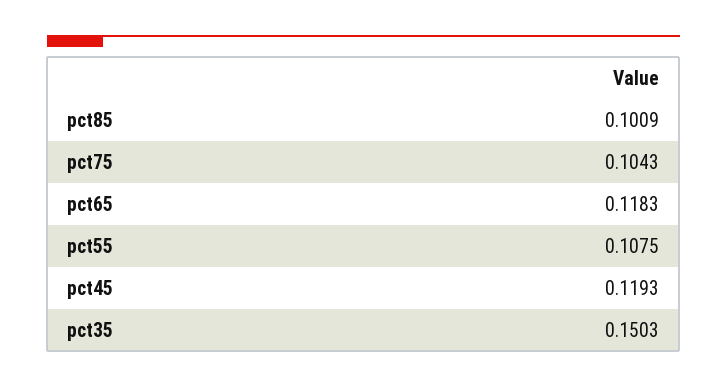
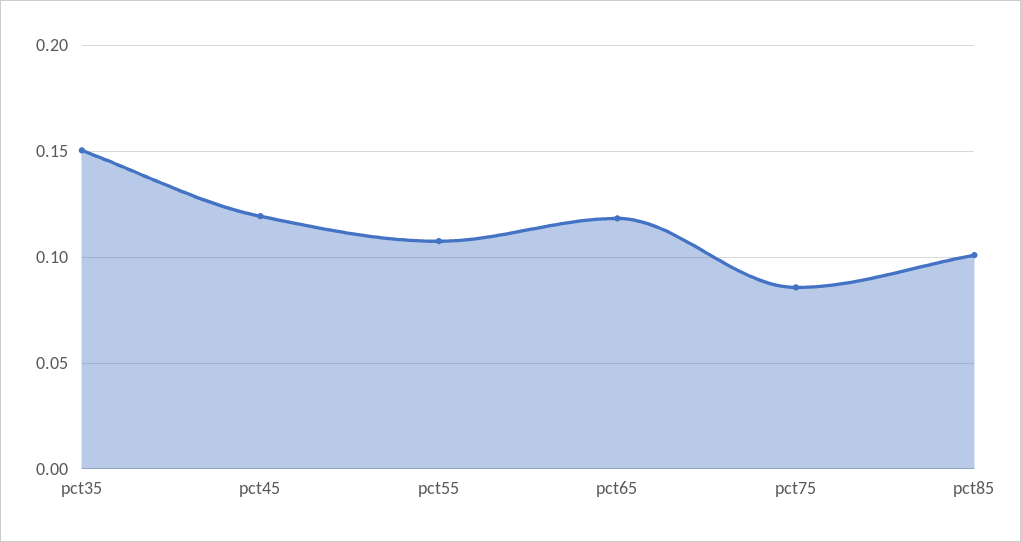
  {
    "pct85": 0.1009,
-   "pct75": 0.1043,
+   "pct75": 0.085,
    "pct65": 0.1183,
    "pct55": 0.1075,
    "pct45": 0.1193,
    "pct35": 0.1503
  }

